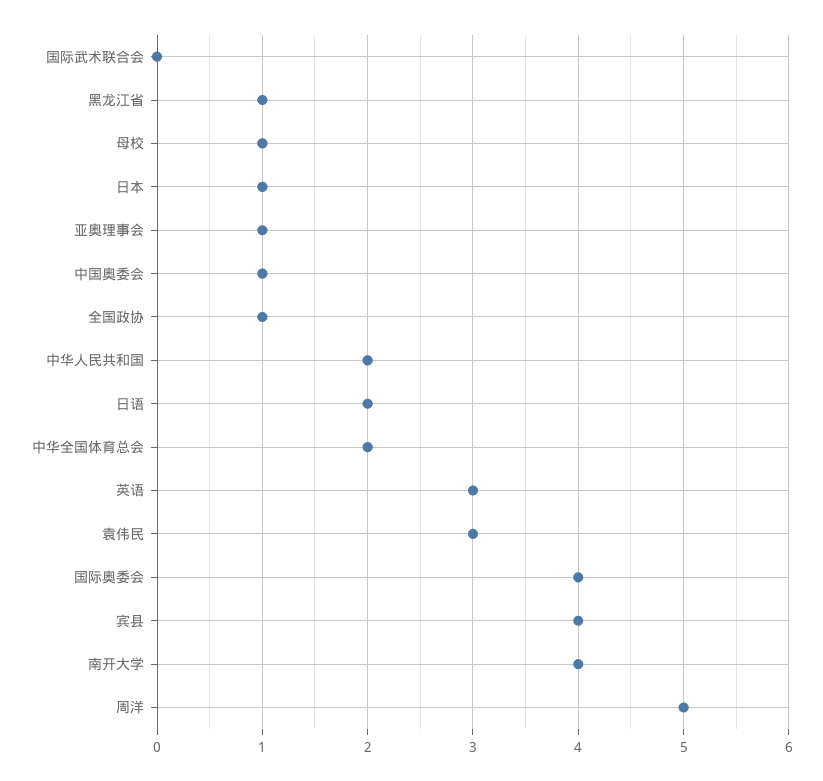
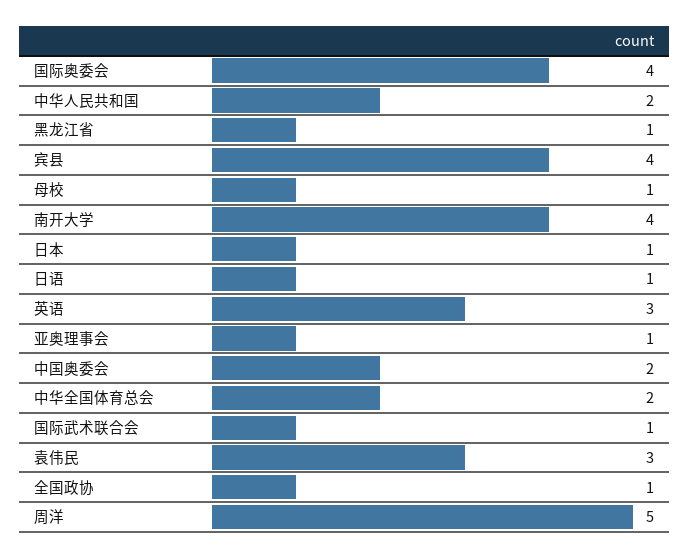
  {
-   "国际武术联合会": 0,
+   "国际武术联合会": 1,
    "黑龙江省": 1,
    "母校": 1,
    "日本": 1,
    "亚奥理事会": 1,
-   "中国奥委会": 1,
+   "中国奥委会": 2,
    "全国政协": 1,
    "中华人民共和国": 2,
-   "日语": 2,
+   "日语": 1,
    "中华全国体育总会": 2,
    "英语": 3,
    "袁伟民": 3,
    "国际奥委会": 4,
    "宾县": 4,
    "南开大学": 4,
    "周洋": 5
  }

